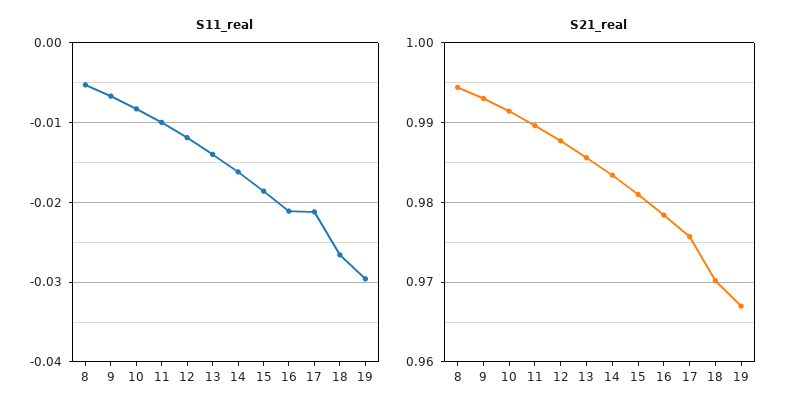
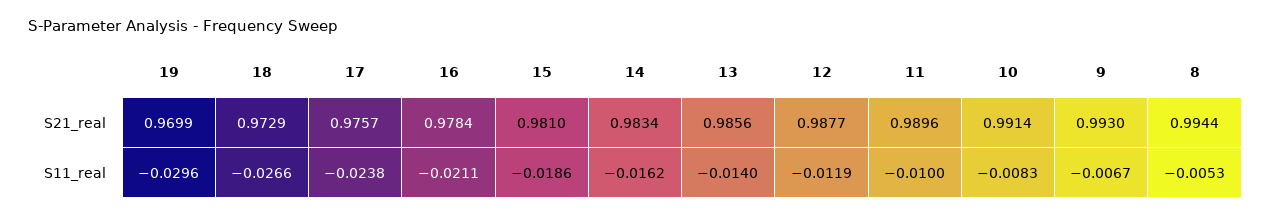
  {
    "S11_real": {
      "8": -0.0053,
      "9": -0.0067,
      "10": -0.0083,
      "11": -0.01,
      "12": -0.0119,
      "13": -0.014,
      "14": -0.0162,
      "15": -0.0186,
      "16": -0.0211,
-     "17": -0.021,
+     "17": -0.0238,
      "18": -0.0266,
      "19": -0.0296
    },
    "S21_real": {
      "8": 0.9944,
      "9": 0.993,
      "10": 0.9914,
      "11": 0.9896,
      "12": 0.9877,
      "13": 0.9856,
      "14": 0.9834,
      "15": 0.981,
      "16": 0.9784,
      "17": 0.9757,
-     "18": 0.97,
+     "18": 0.9729,
-     "19": 0.967
+     "19": 0.9699
    }
  }

